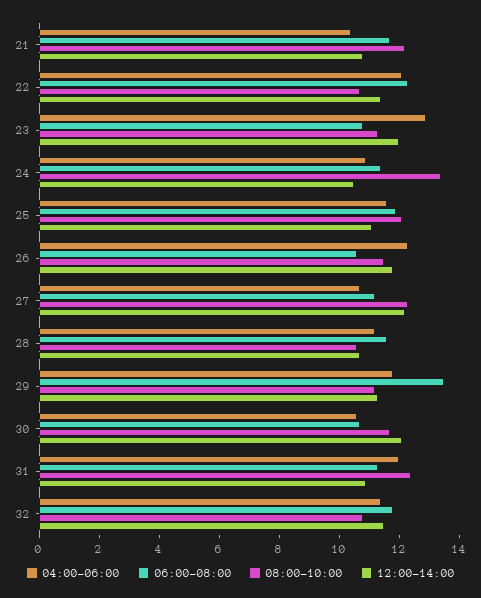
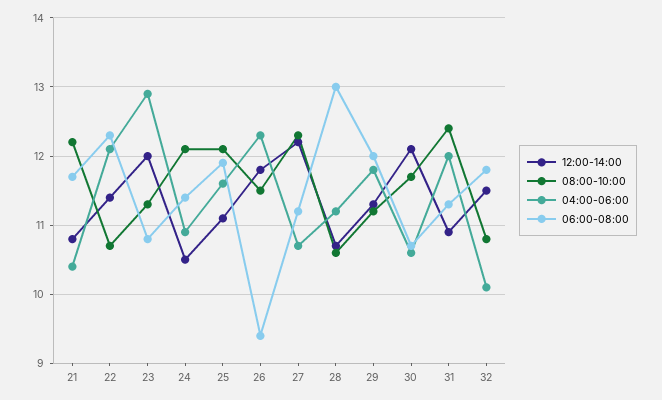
  {
    "04:00-06:00": {
      "21": 10.4,
      "22": 12.1,
      "23": 12.9,
      "24": 10.9,
      "25": 11.6,
      "26": 12.3,
      "27": 10.7,
      "28": 11.2,
      "29": 11.8,
      "30": 10.6,
      "31": 12,
-     "32": 11.5
+     "32": 10.1
    },
    "06:00-08:00": {
      "21": 11.7,
      "22": 12.3,
      "23": 10.8,
      "24": 11.4,
      "25": 11.9,
-     "26": 10.5,
+     "26": 9.4,
      "27": 11.2,
-     "28": 11.5,
+     "28": 13,
-     "29": 13.5,
+     "29": 12,
      "30": 10.7,
      "31": 11.3,
      "32": 11.8
    },
    "08:00-10:00": {
      "21": 12.2,
      "22": 10.7,
      "23": 11.3,
-     "24": 13.5,
+     "24": 12.1,
      "25": 12.1,
      "26": 11.5,
      "27": 12.3,
      "28": 10.6,
      "29": 11.2,
      "30": 11.7,
      "31": 12.4,
      "32": 10.8
    },
    "12:00-14:00": {
      "21": 10.8,
      "22": 11.4,
      "23": 12,
      "24": 10.5,
      "25": 11.1,
      "26": 11.8,
      "27": 12.2,
      "28": 10.7,
      "29": 11.3,
      "30": 12.1,
      "31": 10.9,
      "32": 11.5
    }
  }

